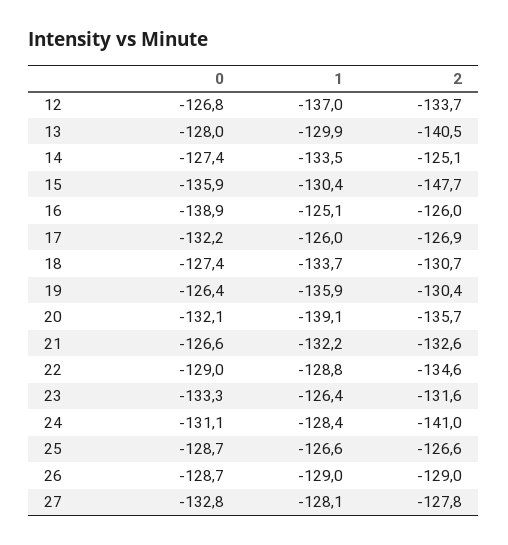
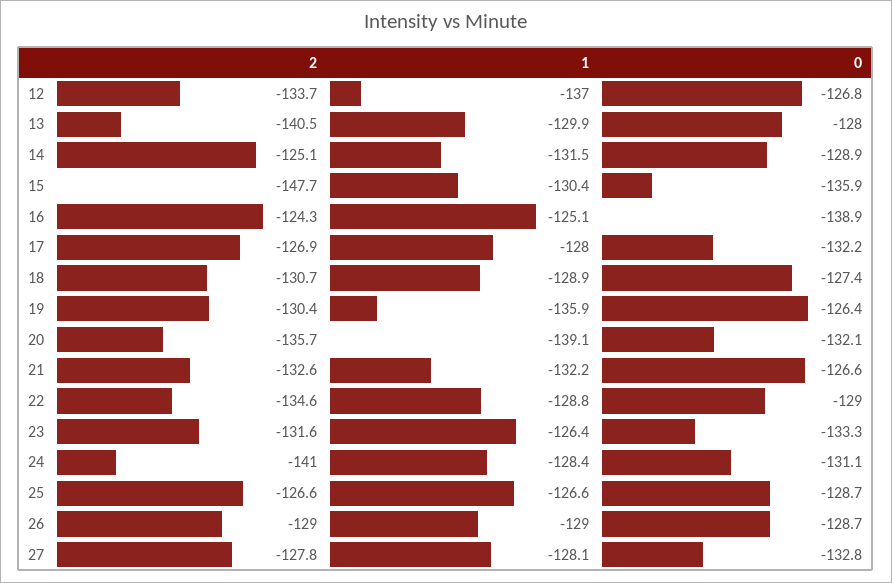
  {
    "0": {
      "12": -126.8,
      "13": -128,
-     "14": -127.4,
+     "14": -128.9,
      "15": -135.9,
      "16": -138.9,
      "17": -132.2,
      "18": -127.4,
      "19": -126.4,
      "20": -132.1,
      "21": -126.6,
      "22": -129,
      "23": -133.3,
      "24": -131.1,
      "25": -128.7,
      "26": -128.7,
      "27": -132.8
    },
    "1": {
      "12": -137,
      "13": -129.9,
-     "14": -133.5,
+     "14": -131.5,
      "15": -130.4,
      "16": -125.1,
-     "17": -126,
+     "17": -128,
-     "18": -133.7,
+     "18": -128.9,
      "19": -135.9,
      "20": -139.1,
      "21": -132.2,
      "22": -128.8,
      "23": -126.4,
      "24": -128.4,
      "25": -126.6,
      "26": -129,
      "27": -128.1
    },
    "2": {
      "12": -133.7,
      "13": -140.5,
      "14": -125.1,
      "15": -147.7,
-     "16": -126,
+     "16": -124.3,
      "17": -126.9,
      "18": -130.7,
      "19": -130.4,
      "20": -135.7,
      "21": -132.6,
      "22": -134.6,
      "23": -131.6,
      "24": -141,
      "25": -126.6,
      "26": -129,
      "27": -127.8
    }
  }

